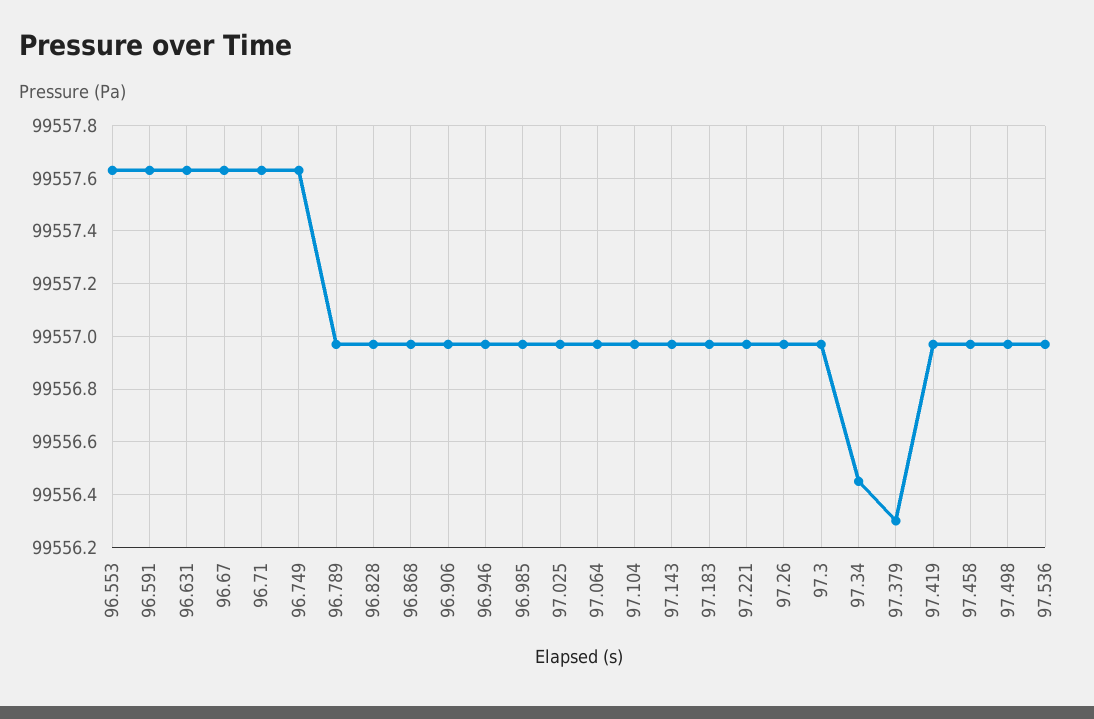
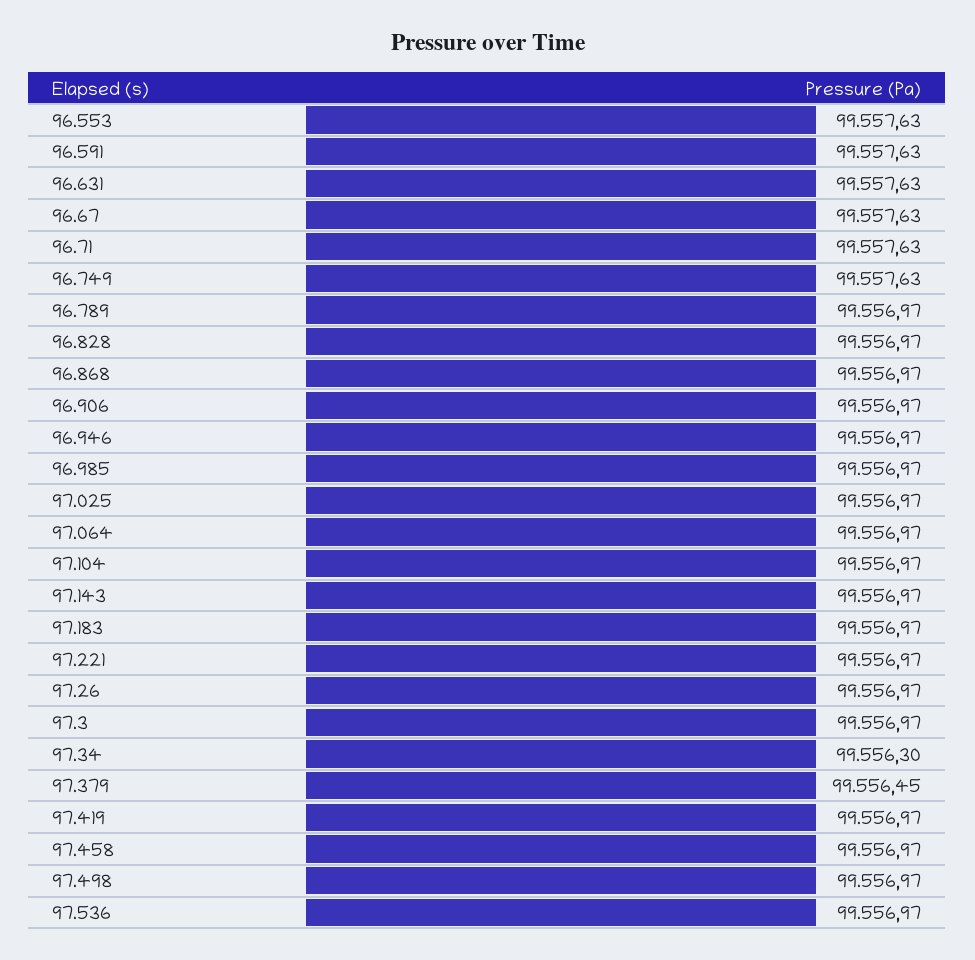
  {
    "96.553": 99557.63,
    "96.591": 99557.63,
    "96.631": 99557.63,
    "96.67": 99557.63,
    "96.71": 99557.63,
    "96.749": 99557.63,
    "96.789": 99556.97,
    "96.828": 99556.97,
    "96.868": 99556.97,
    "96.906": 99556.97,
    "96.946": 99556.97,
    "96.985": 99556.97,
    "97.025": 99556.97,
    "97.064": 99556.97,
    "97.104": 99556.97,
    "97.143": 99556.97,
    "97.183": 99556.97,
    "97.221": 99556.97,
    "97.26": 99556.97,
    "97.3": 99556.97,
-   "97.34": 99556.45,
+   "97.34": 99556.3,
-   "97.379": 99556.3,
+   "97.379": 99556.45,
    "97.419": 99556.97,
    "97.458": 99556.97,
    "97.498": 99556.97,
    "97.536": 99556.97
  }

